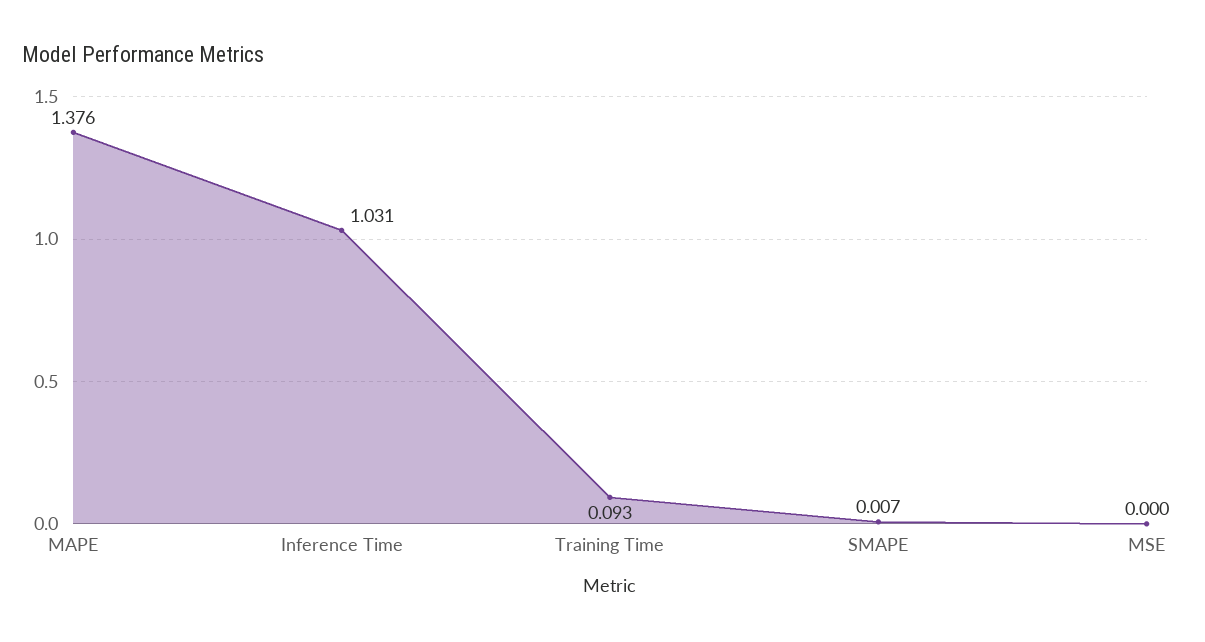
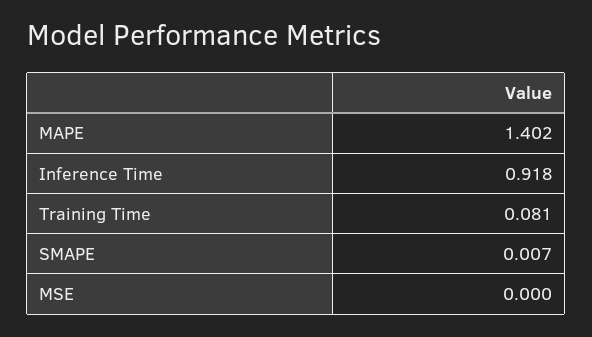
  {
-   "MAPE": 1.376,
+   "MAPE": 1.402,
-   "Inference Time": 1.031,
+   "Inference Time": 0.918,
-   "Training Time": 0.093,
+   "Training Time": 0.081,
    "SMAPE": 0.007,
    "MSE": 0
  }

